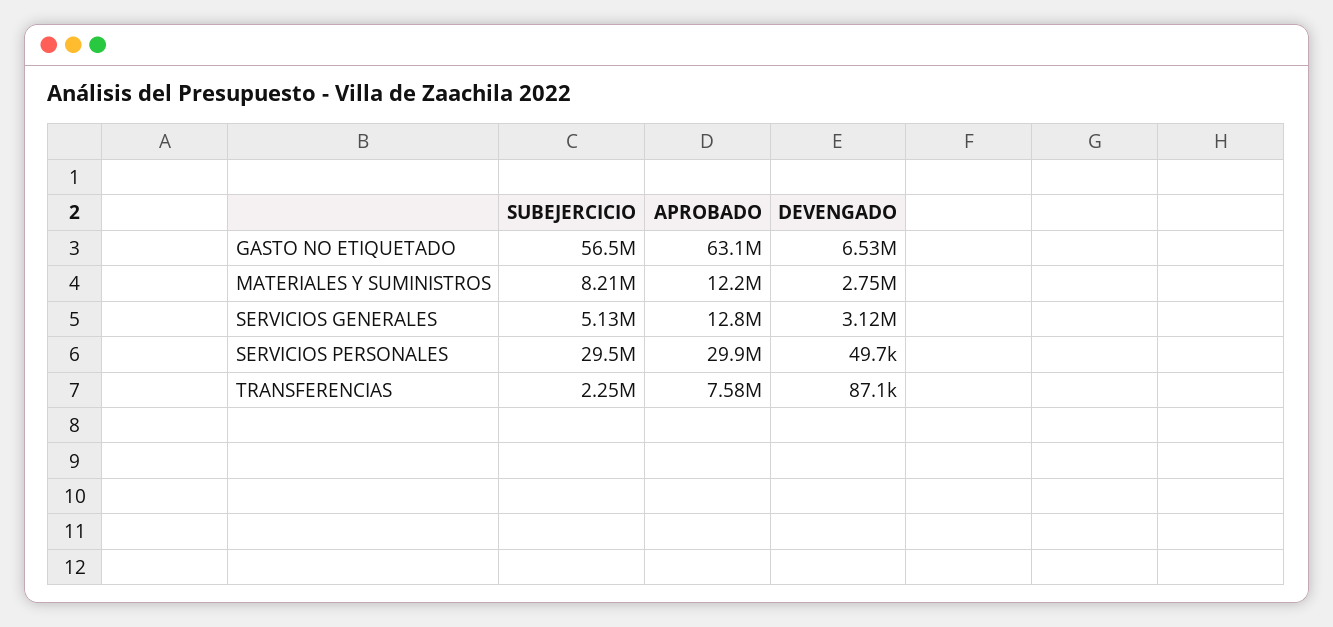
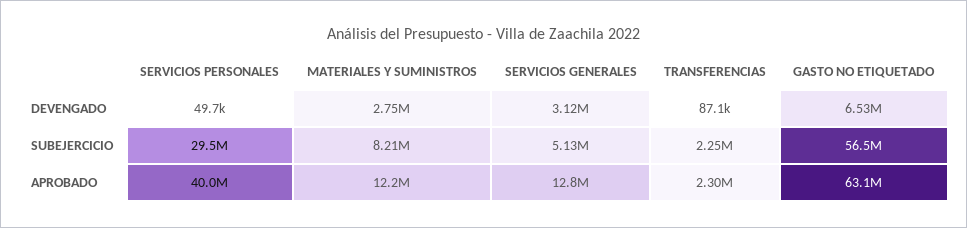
  {
    "SUBEJERCICIO": {
      "GASTO NO ETIQUETADO": 56500000,
      "MATERIALES Y SUMINISTROS": 8210000,
      "SERVICIOS GENERALES": 5130000,
      "SERVICIOS PERSONALES": 29500000,
      "TRANSFERENCIAS": 2250000
    },
    "APROBADO": {
      "GASTO NO ETIQUETADO": 63100000,
      "MATERIALES Y SUMINISTROS": 12200000,
      "SERVICIOS GENERALES": 12800000,
-     "SERVICIOS PERSONALES": 29900000,
+     "SERVICIOS PERSONALES": 40000000,
-     "TRANSFERENCIAS": 7580000
+     "TRANSFERENCIAS": 2300000
    },
    "DEVENGADO": {
      "GASTO NO ETIQUETADO": 6530000,
      "MATERIALES Y SUMINISTROS": 2750000,
      "SERVICIOS GENERALES": 3120000,
      "SERVICIOS PERSONALES": 49700,
      "TRANSFERENCIAS": 87100
    }
  }

